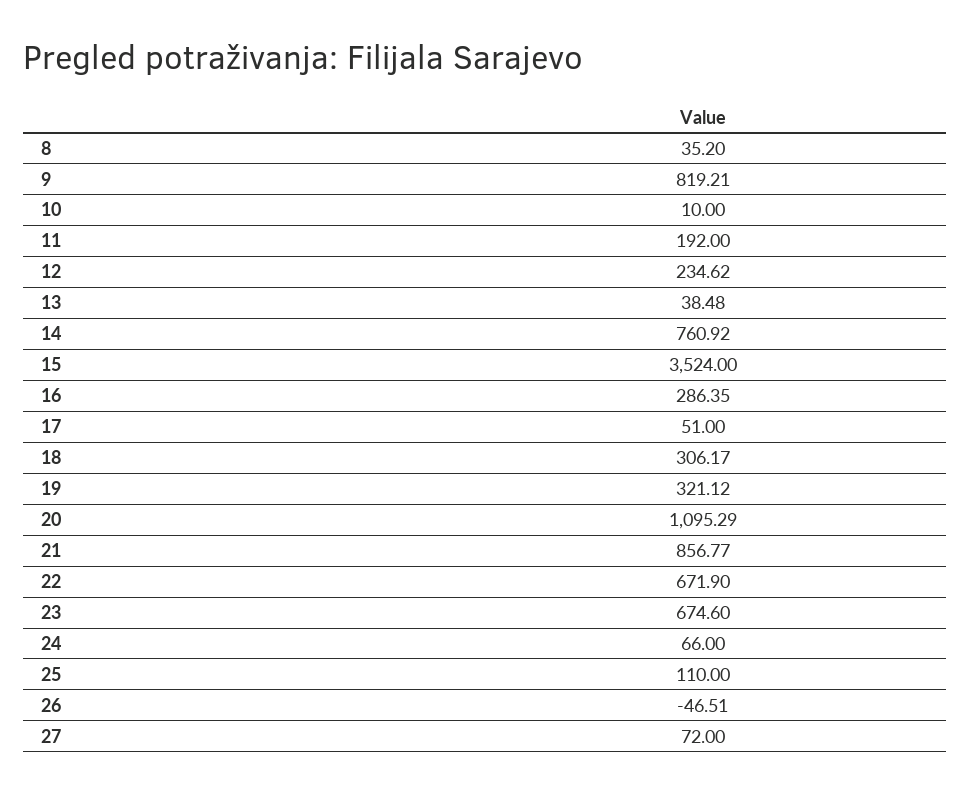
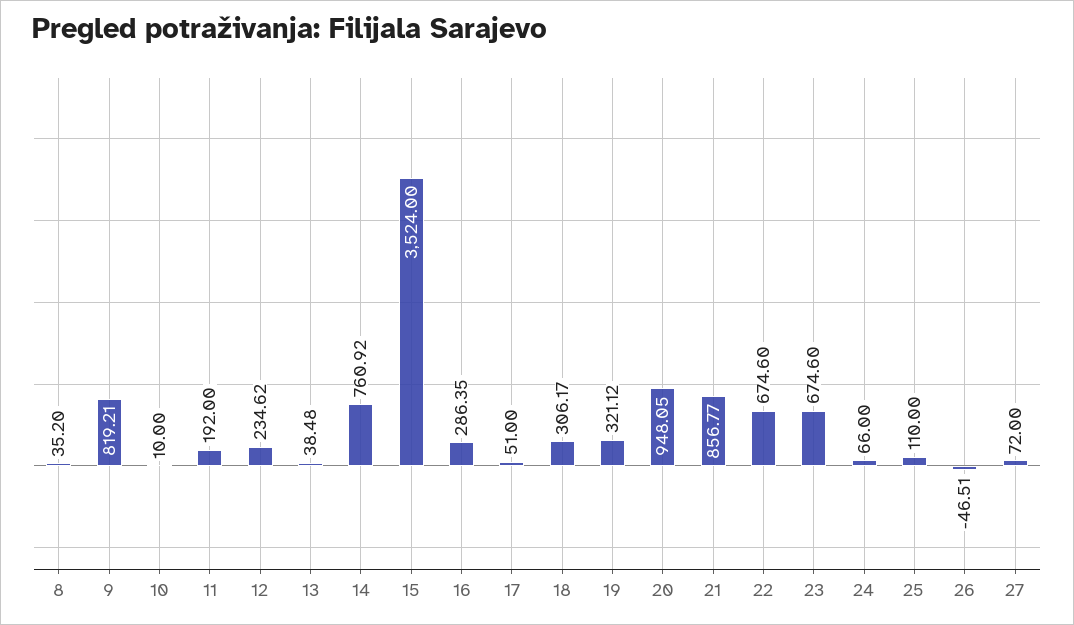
  {
    "8": 35.2,
    "9": 819.21,
    "10": 10,
    "11": 192,
    "12": 234.62,
    "13": 38.48,
    "14": 760.92,
    "15": 3524,
    "16": 286.35,
    "17": 51,
    "18": 306.17,
    "19": 321.12,
-   "20": 1095.29,
+   "20": 948.05,
    "21": 856.77,
-   "22": 671.9,
+   "22": 674.6,
    "23": 674.6,
    "24": 66,
    "25": 110,
    "26": -46.51,
    "27": 72
  }

